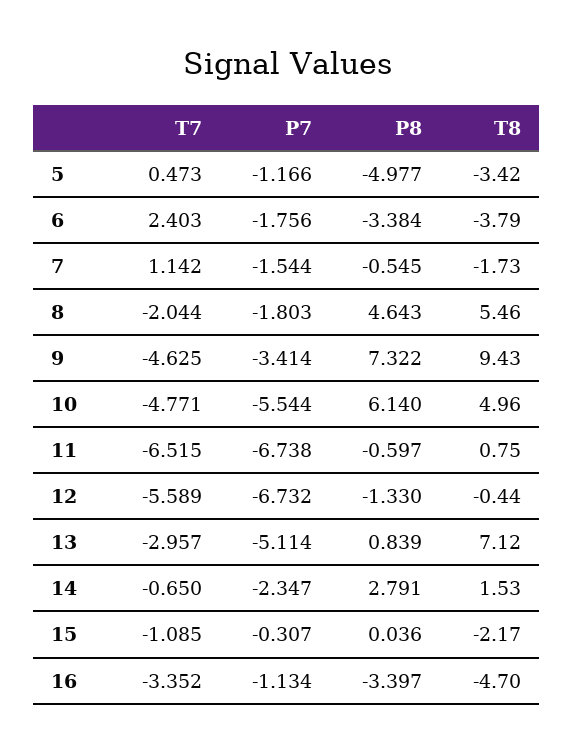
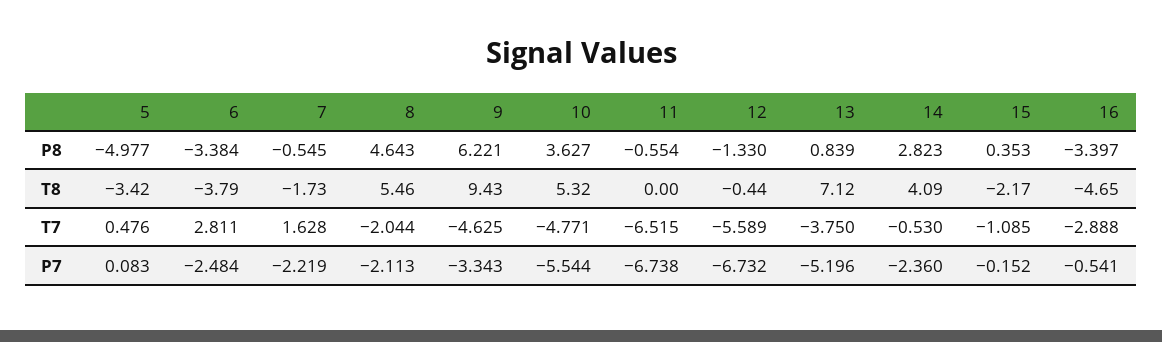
  {
    "T7": {
-     "5": 0.473,
+     "5": 0.476,
-     "6": 2.403,
+     "6": 2.811,
-     "7": 1.142,
+     "7": 1.628,
      "8": -2.044,
      "9": -4.625,
      "10": -4.771,
      "11": -6.515,
      "12": -5.589,
-     "13": -2.957,
+     "13": -3.75,
-     "14": -0.65,
+     "14": -0.53,
      "15": -1.085,
-     "16": -3.352
+     "16": -2.888
    },
    "P7": {
-     "5": -1.166,
+     "5": 0.083,
-     "6": -1.756,
+     "6": -2.484,
-     "7": -1.544,
+     "7": -2.219,
-     "8": -1.803,
+     "8": -2.113,
-     "9": -3.414,
+     "9": -3.343,
      "10": -5.544,
      "11": -6.738,
      "12": -6.732,
-     "13": -5.114,
+     "13": -5.196,
-     "14": -2.347,
+     "14": -2.36,
-     "15": -0.307,
+     "15": -0.152,
-     "16": -1.134
+     "16": -0.541
    },
    "P8": {
      "5": -4.977,
      "6": -3.384,
      "7": -0.545,
      "8": 4.643,
-     "9": 7.322,
+     "9": 6.221,
-     "10": 6.14,
+     "10": 3.627,
-     "11": -0.597,
+     "11": -0.554,
      "12": -1.33,
      "13": 0.839,
-     "14": 2.791,
+     "14": 2.823,
-     "15": 0.036,
+     "15": 0.353,
      "16": -3.397
    },
    "T8": {
      "5": -3.42,
      "6": -3.79,
      "7": -1.73,
      "8": 5.46,
      "9": 9.43,
-     "10": 4.96,
+     "10": 5.32,
-     "11": 0.75,
+     "11": 0,
      "12": -0.44,
      "13": 7.12,
-     "14": 1.53,
+     "14": 4.09,
      "15": -2.17,
-     "16": -4.7
+     "16": -4.65
    }
  }

